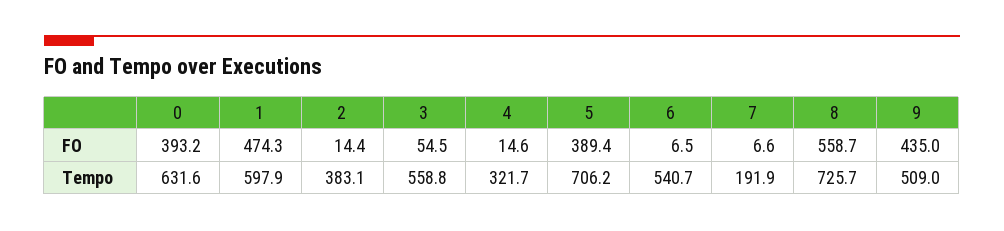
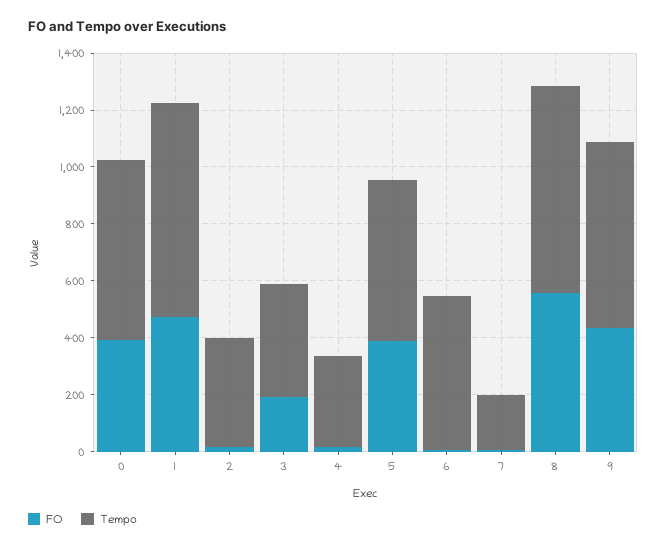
  {
    "FO": {
      "0": 393.2,
      "1": 474.3,
      "2": 14.4,
-     "3": 54.5,
+     "3": 200,
      "4": 14.6,
      "5": 389.4,
      "6": 6.5,
      "7": 6.6,
      "8": 558.7,
      "9": 435
    },
    "Tempo": {
      "0": 631.6,
-     "1": 597.9,
+     "1": 750,
      "2": 383.1,
-     "3": 558.8,
+     "3": 400,
      "4": 321.7,
-     "5": 706.2,
+     "5": 550,
      "6": 540.7,
      "7": 191.9,
      "8": 725.7,
-     "9": 509
+     "9": 650
    }
  }

